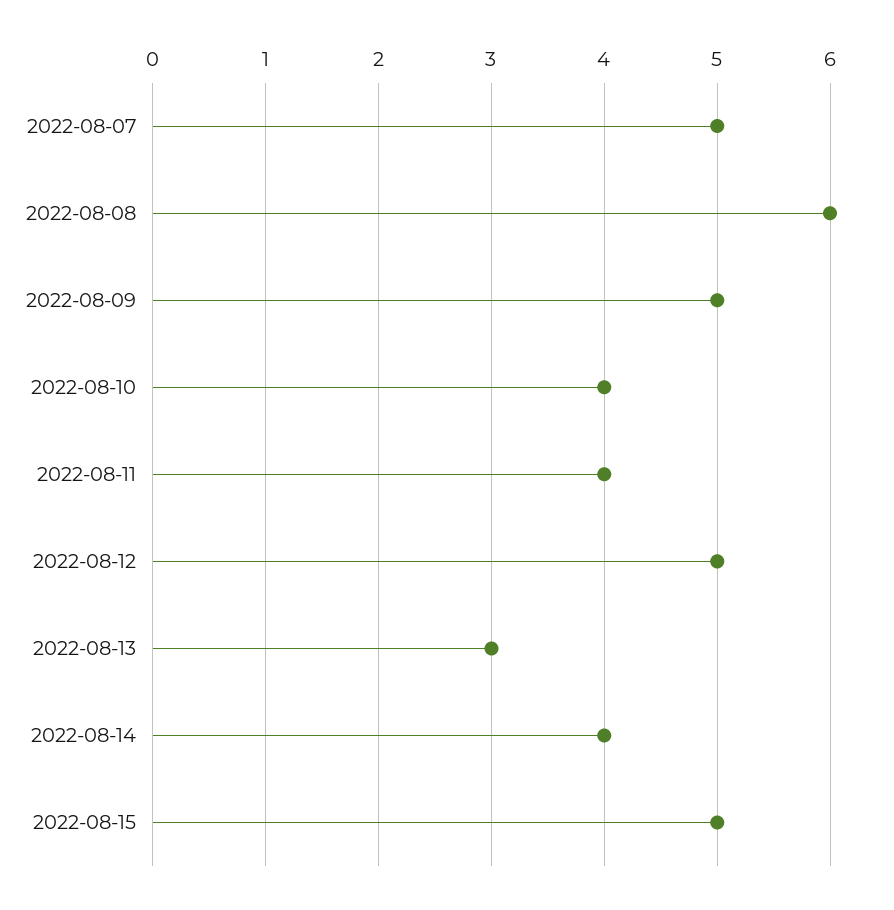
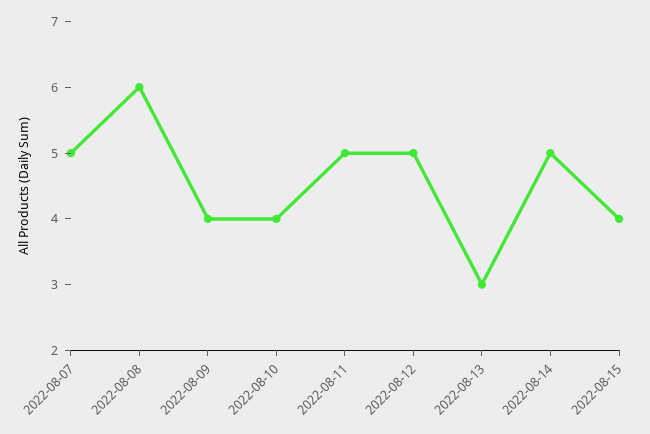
  {
    "2022-08-07": 5,
    "2022-08-08": 6,
-   "2022-08-09": 5,
+   "2022-08-09": 4,
    "2022-08-10": 4,
-   "2022-08-11": 4,
+   "2022-08-11": 5,
    "2022-08-12": 5,
    "2022-08-13": 3,
-   "2022-08-14": 4,
+   "2022-08-14": 5,
-   "2022-08-15": 5
+   "2022-08-15": 4
  }

